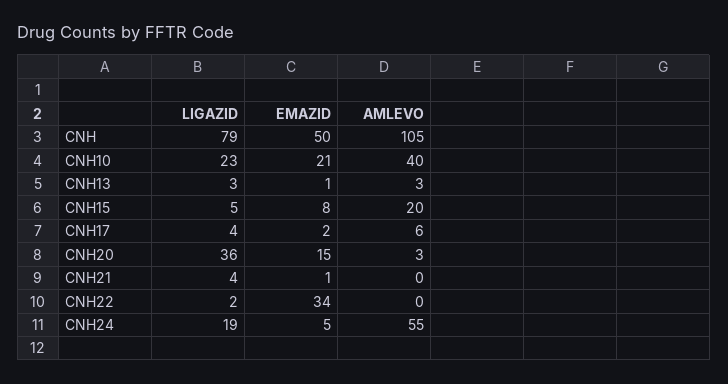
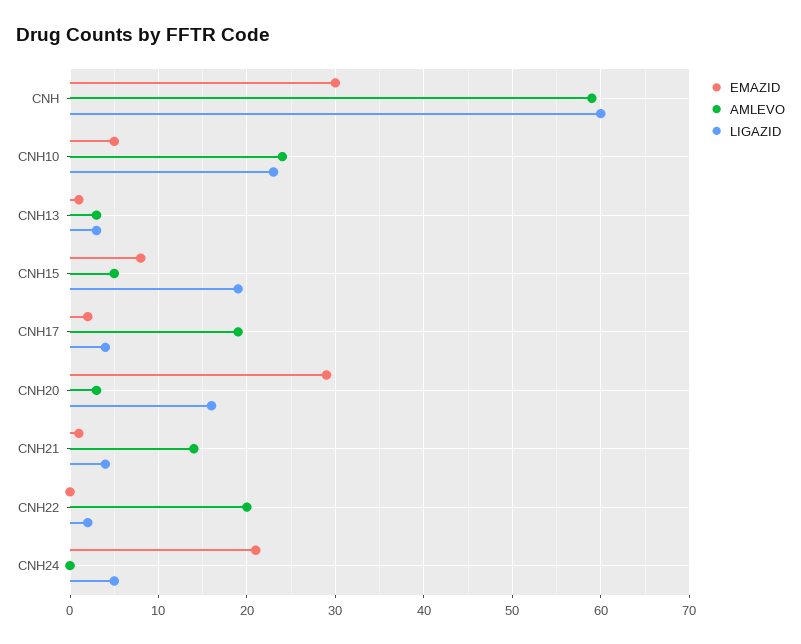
  {
    "LIGAZID": {
-     "CNH": 79,
+     "CNH": 60,
      "CNH10": 23,
      "CNH13": 3,
-     "CNH15": 5,
+     "CNH15": 19,
      "CNH17": 4,
-     "CNH20": 36,
+     "CNH20": 16,
      "CNH21": 4,
      "CNH22": 2,
-     "CNH24": 19
+     "CNH24": 5
    },
    "EMAZID": {
-     "CNH": 50,
+     "CNH": 30,
-     "CNH10": 21,
+     "CNH10": 5,
      "CNH13": 1,
      "CNH15": 8,
      "CNH17": 2,
-     "CNH20": 15,
+     "CNH20": 29,
      "CNH21": 1,
-     "CNH22": 34,
+     "CNH22": 0,
-     "CNH24": 5
+     "CNH24": 21
    },
    "AMLEVO": {
-     "CNH": 105,
+     "CNH": 59,
-     "CNH10": 40,
+     "CNH10": 24,
      "CNH13": 3,
-     "CNH15": 20,
+     "CNH15": 5,
-     "CNH17": 6,
+     "CNH17": 19,
      "CNH20": 3,
-     "CNH21": 0,
+     "CNH21": 14,
-     "CNH22": 0,
+     "CNH22": 20,
-     "CNH24": 55
+     "CNH24": 0
    }
  }

